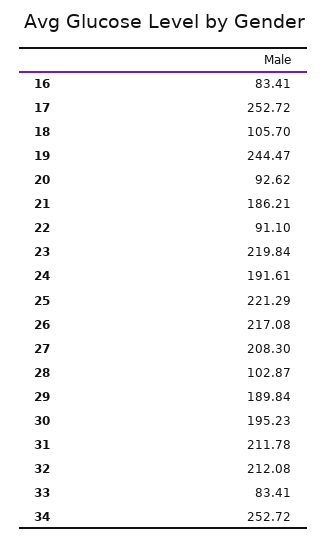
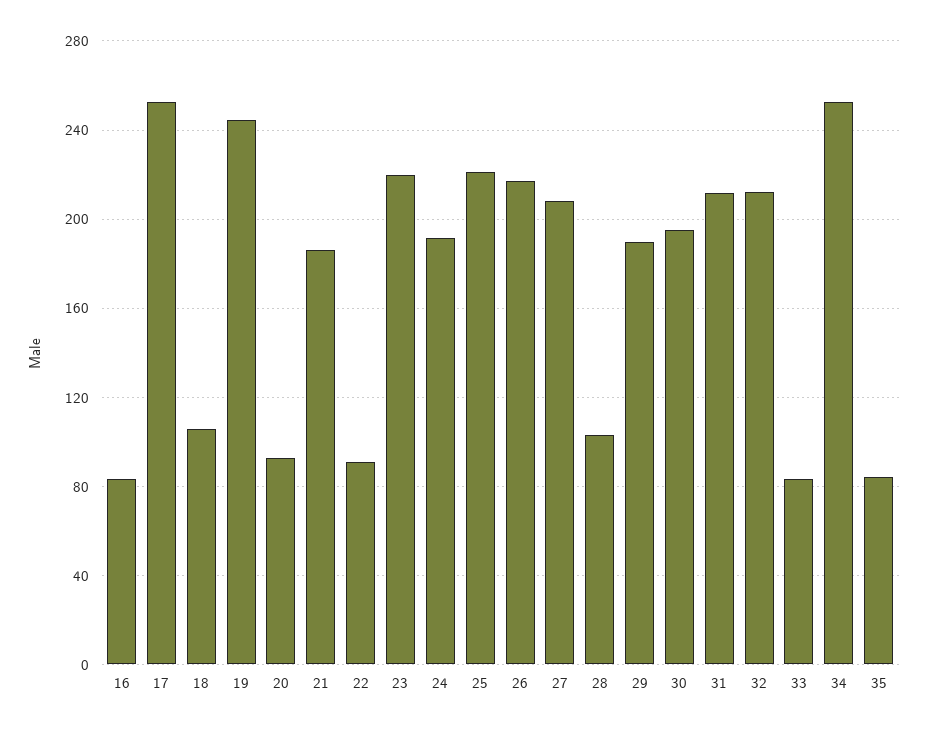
  {
    "16": 83.41,
    "17": 252.72,
    "18": 105.7,
    "19": 244.47,
    "20": 92.62,
    "21": 186.21,
    "22": 91.1,
    "23": 219.84,
    "24": 191.61,
    "25": 221.29,
    "26": 217.08,
    "27": 208.3,
    "28": 102.87,
    "29": 189.84,
    "30": 195.23,
    "31": 211.78,
    "32": 212.08,
    "33": 83.41,
-   "34": 252.72
+   "34": 252.72,
+   "35": 85
  }

